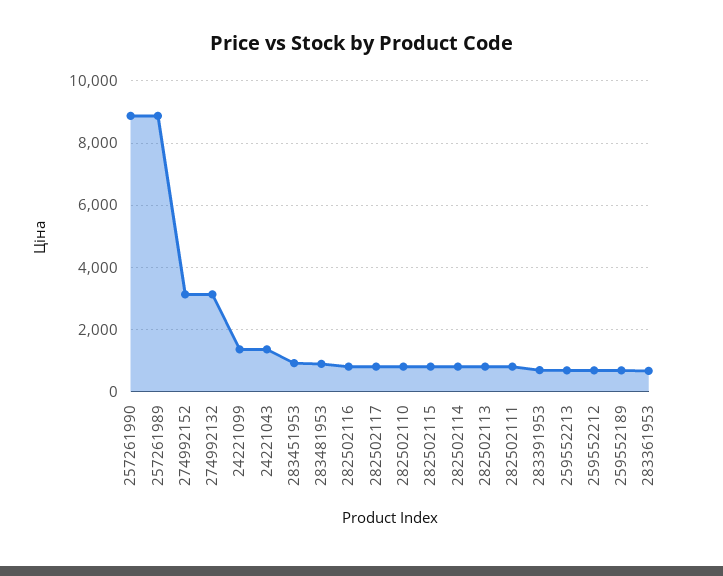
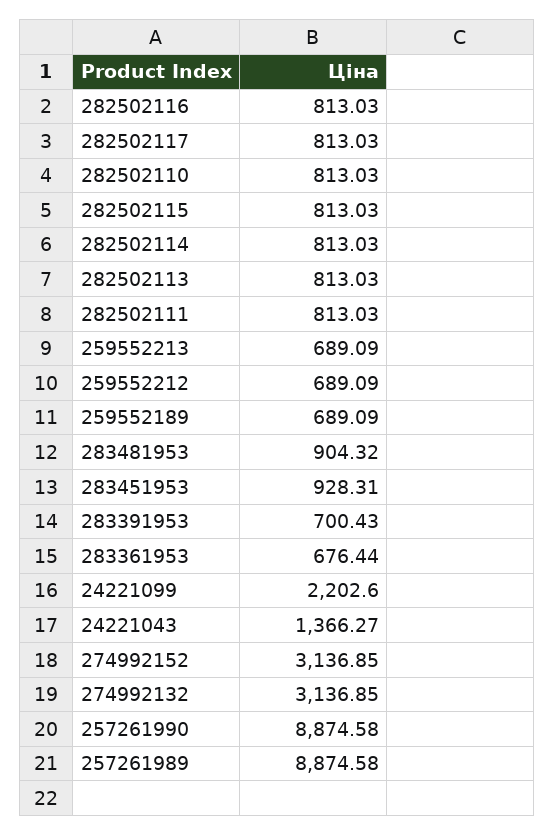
  {
    "257261990": 8874.58,
    "257261989": 8874.58,
    "274992152": 3136.85,
    "274992132": 3136.85,
-   "24221099": 1400,
+   "24221099": 2202.6,
    "24221043": 1366.27,
    "283451953": 928.31,
    "283481953": 904.32,
    "282502116": 813.03,
    "282502117": 813.03,
    "282502110": 813.03,
    "282502115": 813.03,
    "282502114": 813.03,
    "282502113": 813.03,
    "282502111": 813.03,
    "283391953": 700.43,
    "259552213": 689.09,
    "259552212": 689.09,
    "259552189": 689.09,
    "283361953": 676.44
  }

